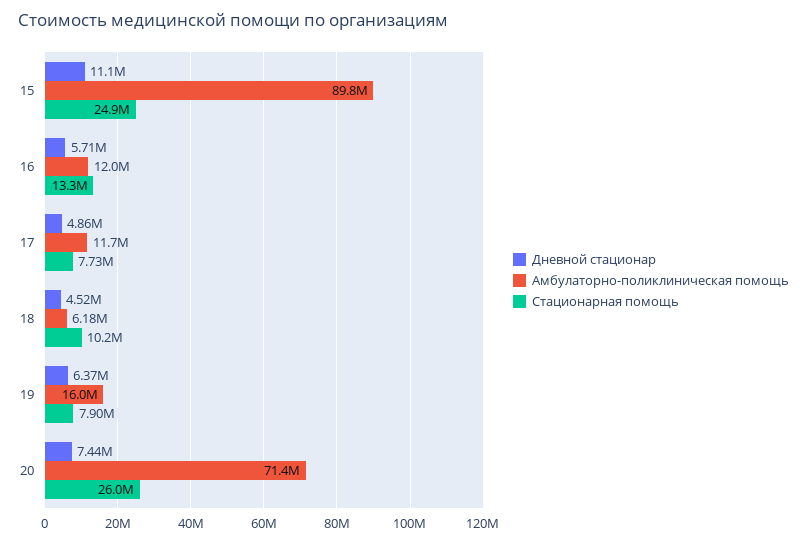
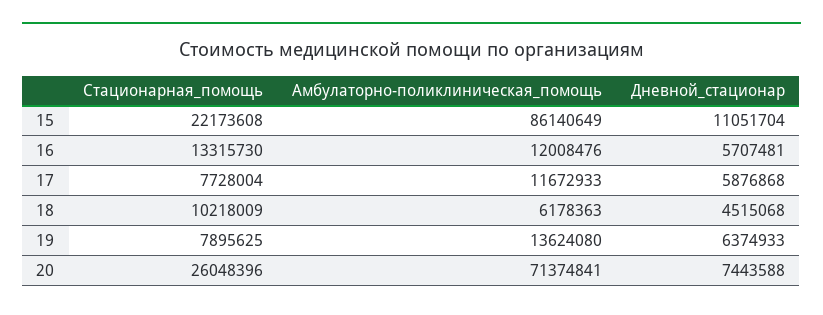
  {
    "Дневной стационар": {
      "15": 11051704,
      "16": 5707481,
-     "17": 4860000,
+     "17": 5876868,
      "18": 4515068,
      "19": 6374933,
      "20": 7443588
    },
    "Амбулаторно-поликлиническая помощь": {
-     "15": 89800000,
+     "15": 86140649,
      "16": 12008476,
      "17": 11672933,
      "18": 6178363,
-     "19": 16000000,
+     "19": 13624080,
      "20": 71374841
    },
    "Стационарная помощь": {
-     "15": 24900000,
+     "15": 22173608,
      "16": 13315730,
      "17": 7728004,
      "18": 10218009,
      "19": 7895625,
      "20": 26048396
    }
  }

